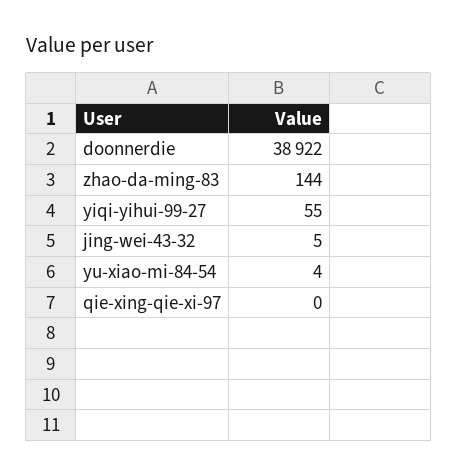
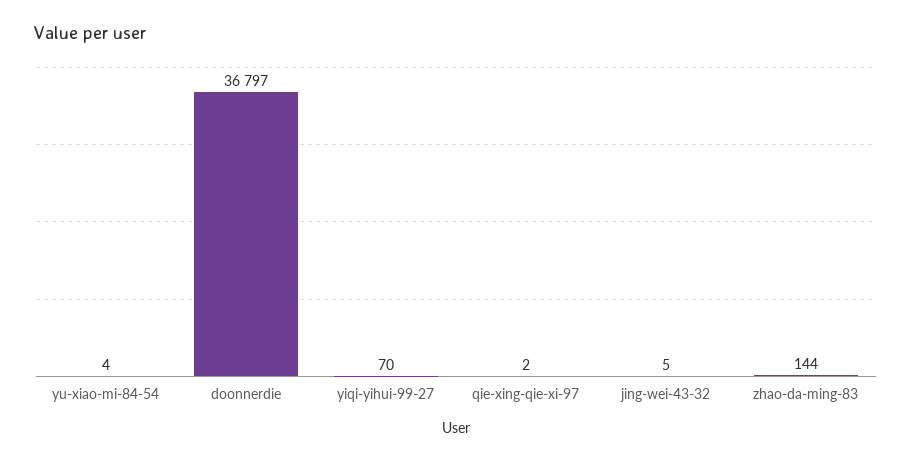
  {
-   "doonnerdie": 38922,
+   "doonnerdie": 36797,
    "zhao-da-ming-83": 144,
-   "yiqi-yihui-99-27": 55,
+   "yiqi-yihui-99-27": 70,
    "jing-wei-43-32": 5,
    "yu-xiao-mi-84-54": 4,
-   "qie-xing-qie-xi-97": 0
+   "qie-xing-qie-xi-97": 2
  }

